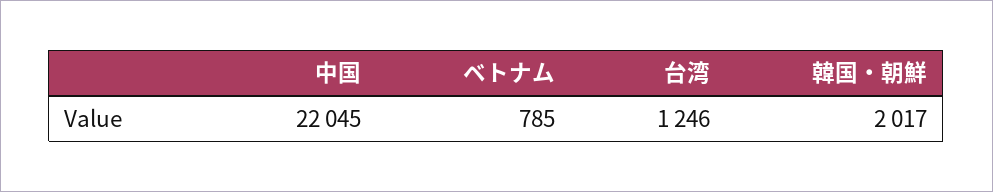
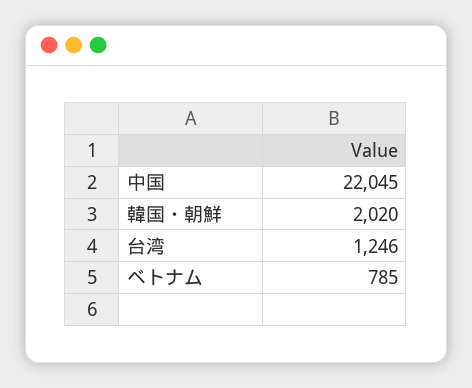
  {
    "中国": 22045,
    "ベトナム": 785,
    "台湾": 1246,
-   "韓国・朝鮮": 2017
+   "韓国・朝鮮": 2020
  }

